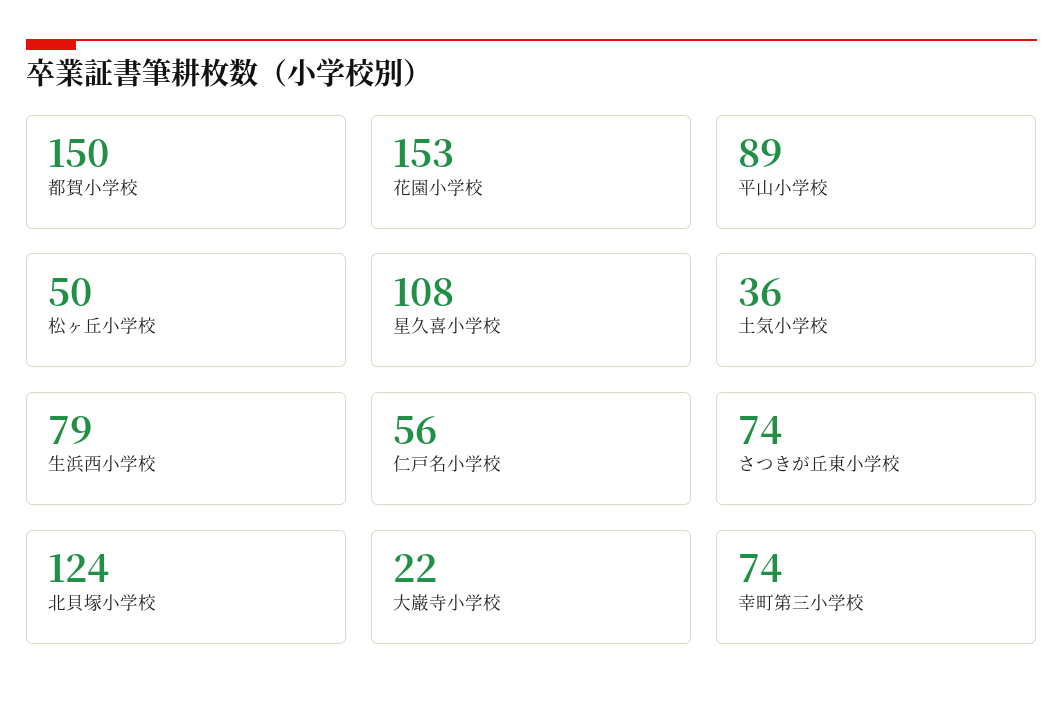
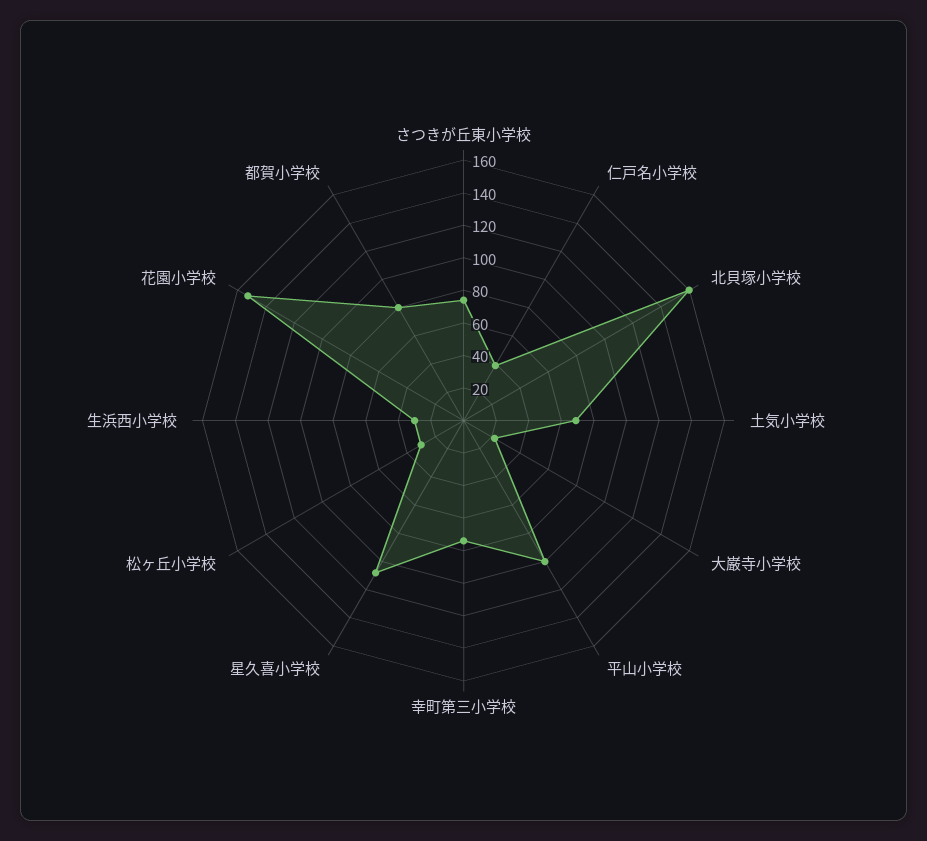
  {
-   "都賀小学校": 150,
+   "都賀小学校": 80,
    "花園小学校": 153,
-   "平山小学校": 89,
+   "平山小学校": 100,
-   "松ヶ丘小学校": 50,
+   "松ヶ丘小学校": 30,
    "星久喜小学校": 108,
-   "土気小学校": 36,
+   "土気小学校": 70,
-   "生浜西小学校": 79,
+   "生浜西小学校": 30,
-   "仁戸名小学校": 56,
+   "仁戸名小学校": 40,
    "さつきが丘東小学校": 74,
-   "北貝塚小学校": 124,
+   "北貝塚小学校": 160,
    "大巌寺小学校": 22,
    "幸町第三小学校": 74
  }

